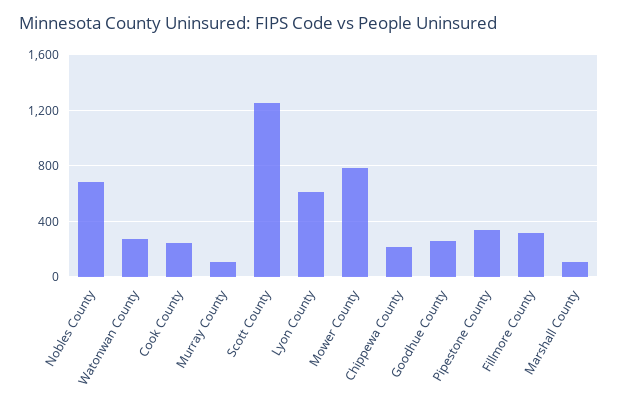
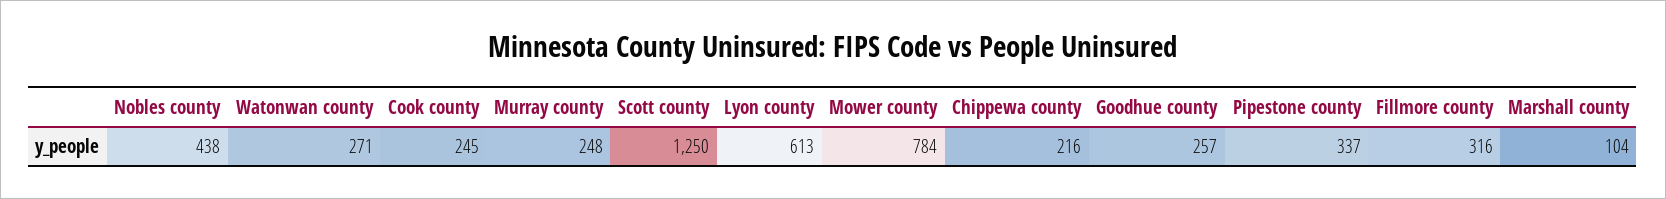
  {
-   "Nobles County": 700,
+   "Nobles County": 438,
    "Watonwan County": 271,
    "Cook County": 245,
-   "Murray County": 100,
+   "Murray County": 248,
    "Scott County": 1250,
    "Lyon County": 613,
    "Mower County": 784,
    "Chippewa County": 216,
    "Goodhue County": 257,
    "Pipestone County": 337,
    "Fillmore County": 316,
    "Marshall County": 104
  }

